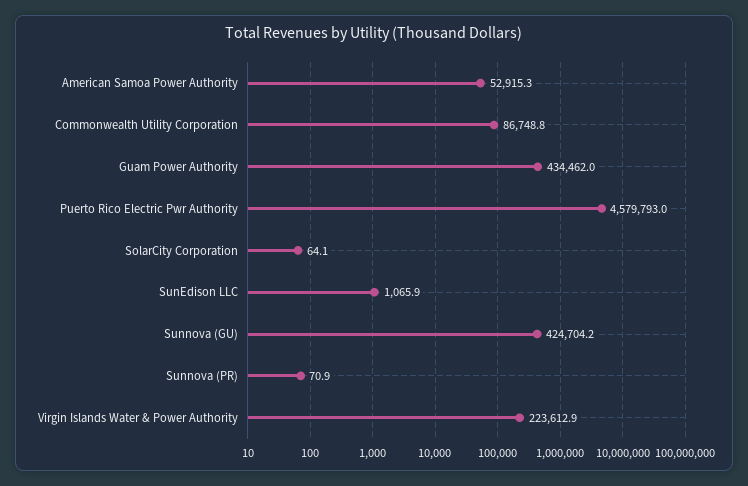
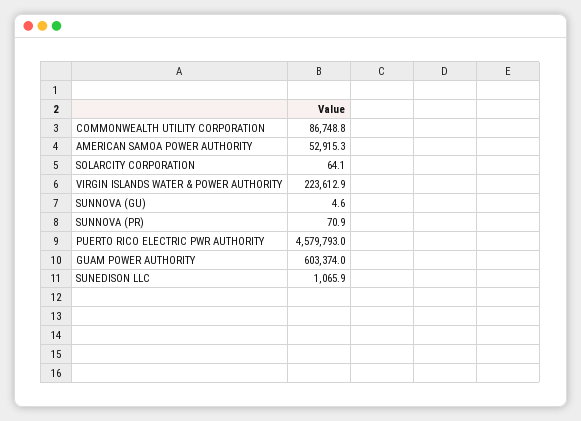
  {
    "American Samoa Power Authority": 52915.3,
    "Commonwealth Utility Corporation": 86748.8,
-   "Guam Power Authority": 434462,
+   "Guam Power Authority": 603374,
    "Puerto Rico Electric Pwr Authority": 4579793,
    "SolarCity Corporation": 64.1,
    "SunEdison LLC": 1065.9,
-   "Sunnova (GU)": 424704.2,
+   "Sunnova (GU)": 4.6,
    "Sunnova (PR)": 70.9,
    "Virgin Islands Water & Power Authority": 223612.9
  }

